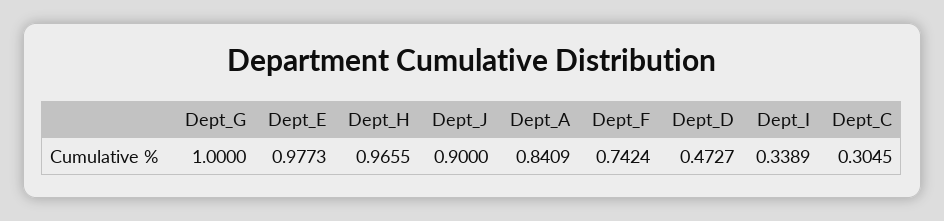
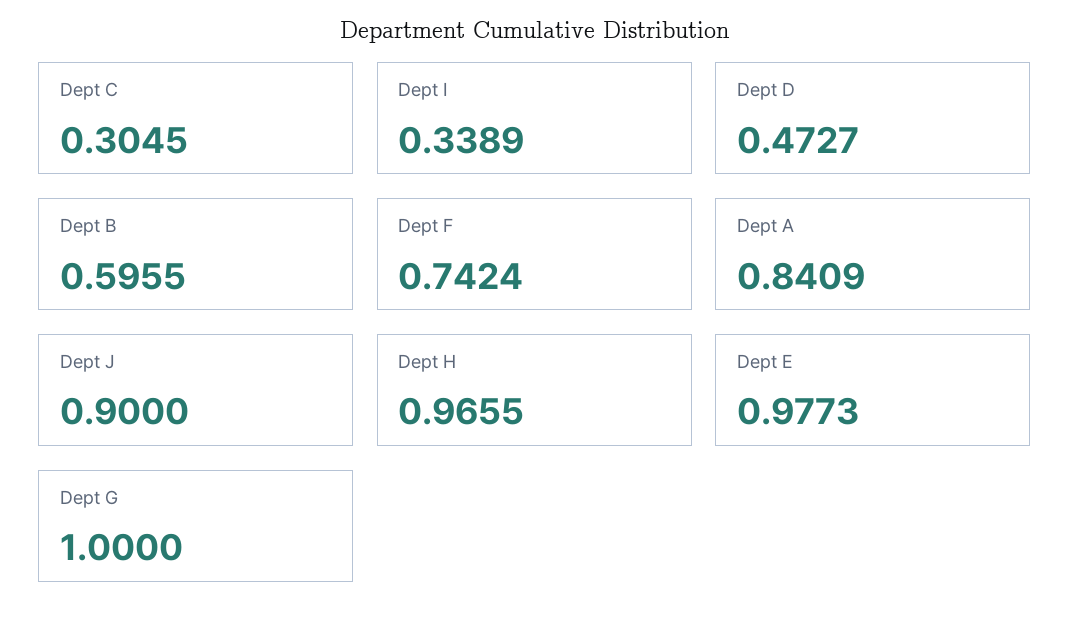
  {
    "Dept_G": 1,
    "Dept_E": 0.9773,
    "Dept_H": 0.9655,
    "Dept_J": 0.9,
    "Dept_A": 0.8409,
    "Dept_F": 0.7424,
    "Dept_D": 0.4727,
    "Dept_I": 0.3389,
-   "Dept_C": 0.3045
+   "Dept_C": 0.3045,
+   "Dept B": 0.5955
  }

